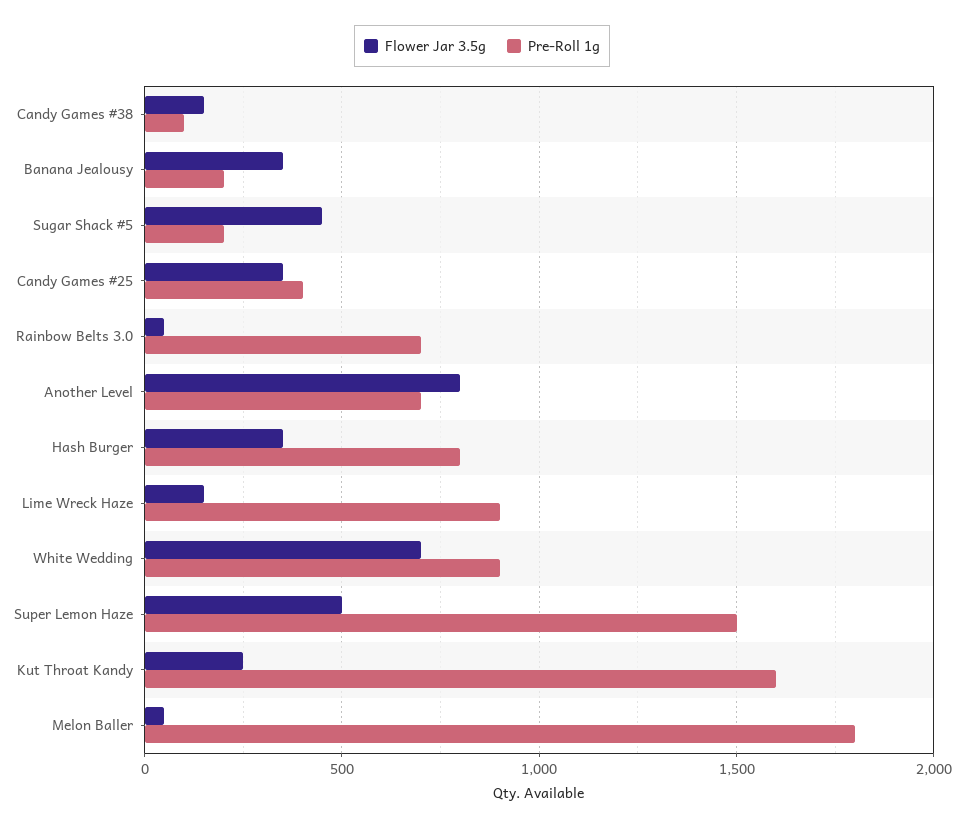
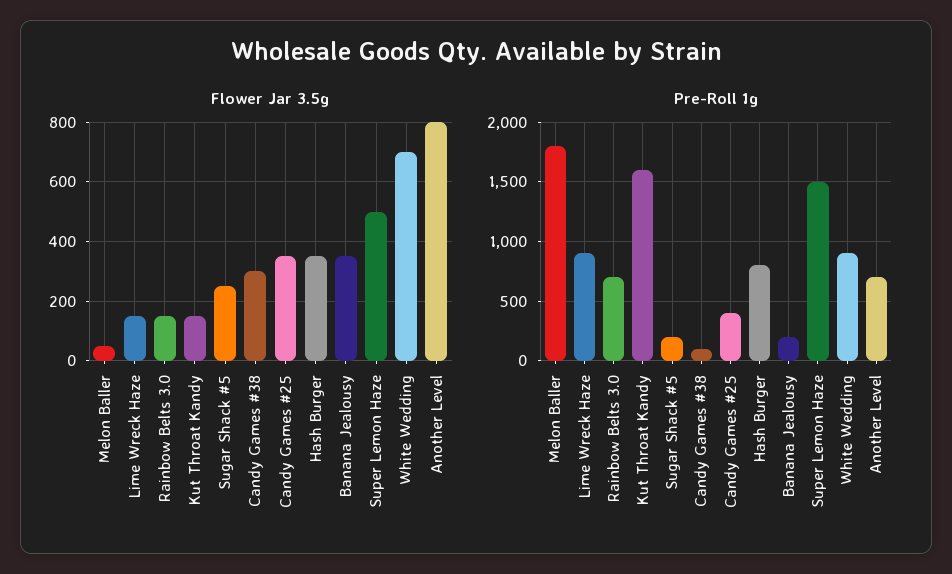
  {
    "Flower Jar 3.5g": {
-     "Candy Games #38": 150,
+     "Candy Games #38": 300,
      "Banana Jealousy": 350,
-     "Sugar Shack #5": 450,
+     "Sugar Shack #5": 250,
      "Candy Games #25": 350,
-     "Rainbow Belts 3.0": 50,
+     "Rainbow Belts 3.0": 150,
      "Another Level": 800,
      "Hash Burger": 350,
      "Lime Wreck Haze": 150,
      "White Wedding": 700,
      "Super Lemon Haze": 500,
-     "Kut Throat Kandy": 250,
+     "Kut Throat Kandy": 150,
      "Melon Baller": 50
    },
    "Pre-Roll 1g": {
      "Candy Games #38": 100,
      "Banana Jealousy": 200,
      "Sugar Shack #5": 200,
      "Candy Games #25": 400,
      "Rainbow Belts 3.0": 700,
      "Another Level": 700,
      "Hash Burger": 800,
      "Lime Wreck Haze": 900,
      "White Wedding": 900,
      "Super Lemon Haze": 1500,
      "Kut Throat Kandy": 1600,
      "Melon Baller": 1800
    }
  }

